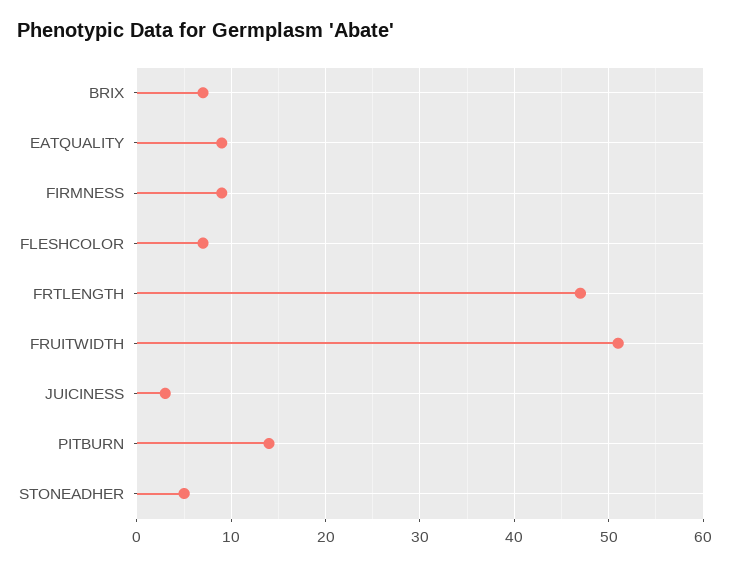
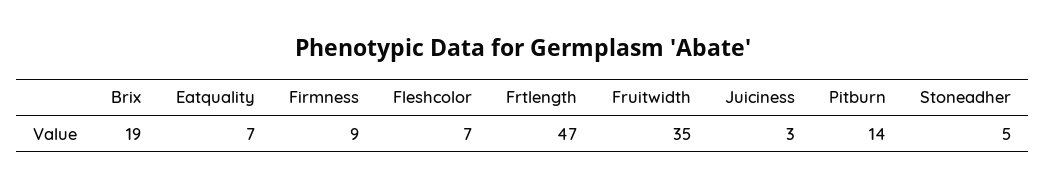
  {
-   "BRIX": 7,
+   "BRIX": 19,
-   "EATQUALITY": 9,
+   "EATQUALITY": 7,
    "FIRMNESS": 9,
    "FLESHCOLOR": 7,
    "FRTLENGTH": 47,
-   "FRUITWIDTH": 51,
+   "FRUITWIDTH": 35,
    "JUICINESS": 3,
    "PITBURN": 14,
    "STONEADHER": 5
  }

